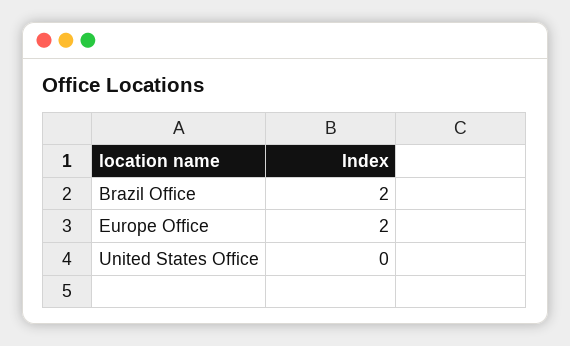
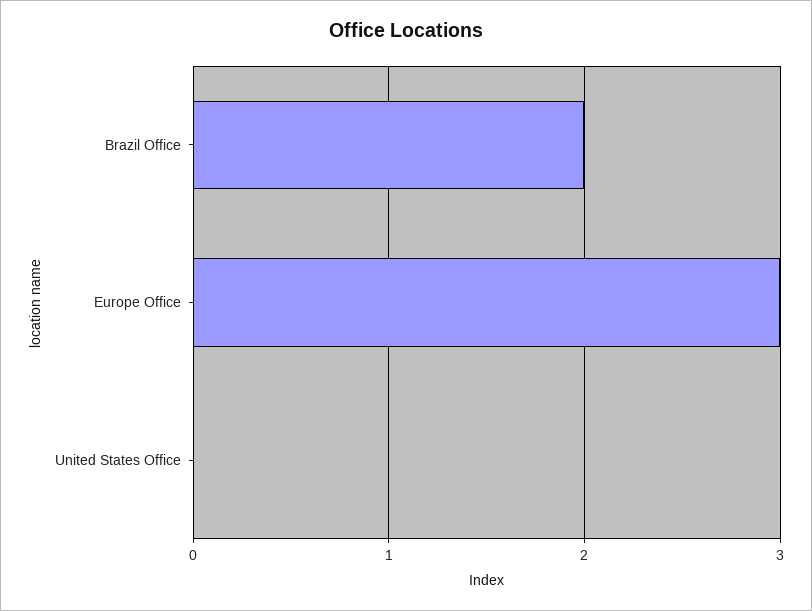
  {
    "Brazil Office": 2,
-   "Europe Office": 2,
+   "Europe Office": 3,
    "United States Office": 0
  }

